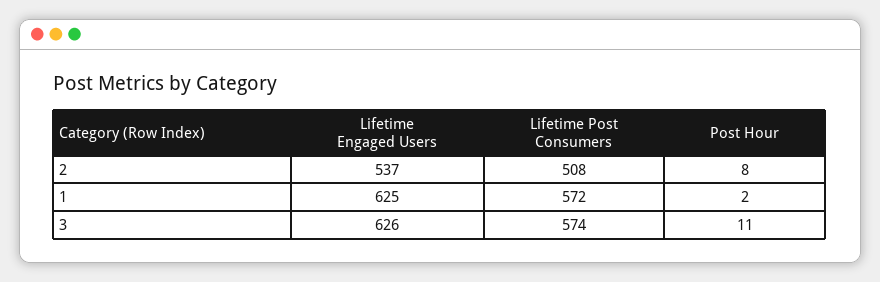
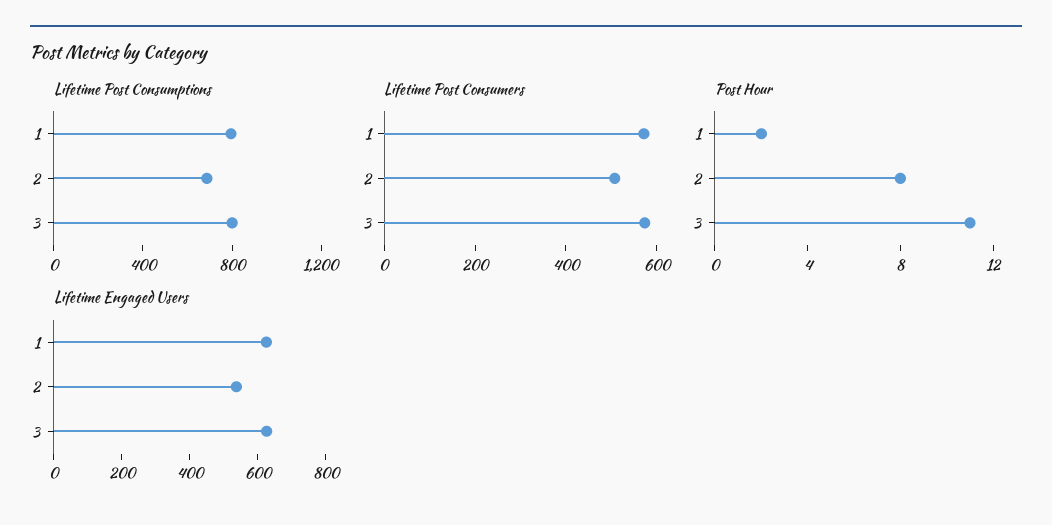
  {
    "Lifetime Engaged Users": {
      "2": 537,
      "1": 625,
      "3": 626
    },
    "Lifetime Post Consumers": {
      "2": 508,
      "1": 572,
      "3": 574
    },
    "Post Hour": {
      "2": 8,
      "1": 2,
      "3": 11
-   }
+   },
+   "Lifetime Post Consumptions": {
+     "1": 800,
+     "2": 700,
+     "3": 800
+   }
  }

